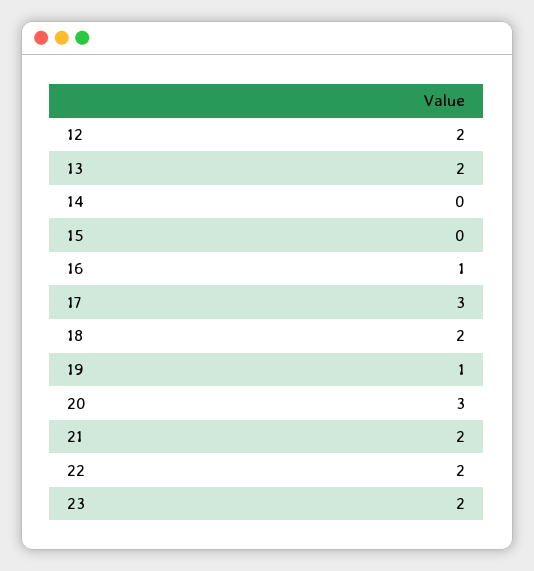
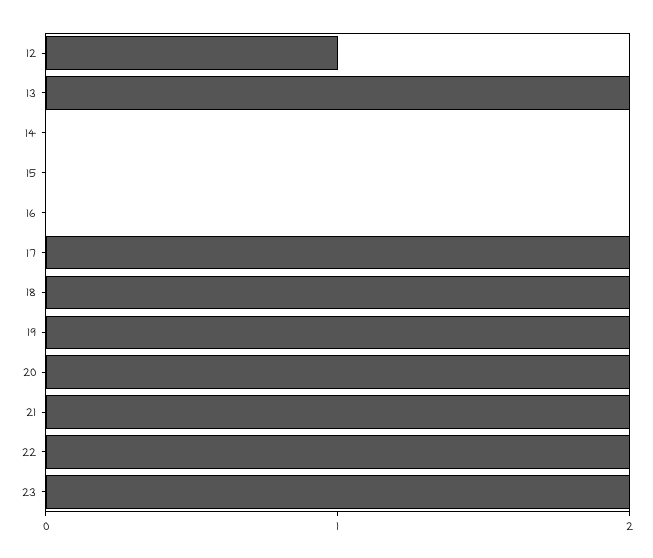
  {
-   "12": 2,
+   "12": 1,
    "13": 2,
    "14": 0,
    "15": 0,
-   "16": 1,
+   "16": 0,
-   "17": 3,
+   "17": 2,
    "18": 2,
-   "19": 1,
+   "19": 2,
-   "20": 3,
+   "20": 2,
    "21": 2,
    "22": 2,
    "23": 2
  }

